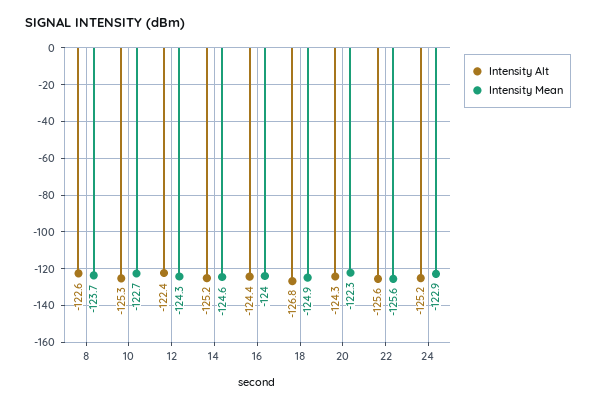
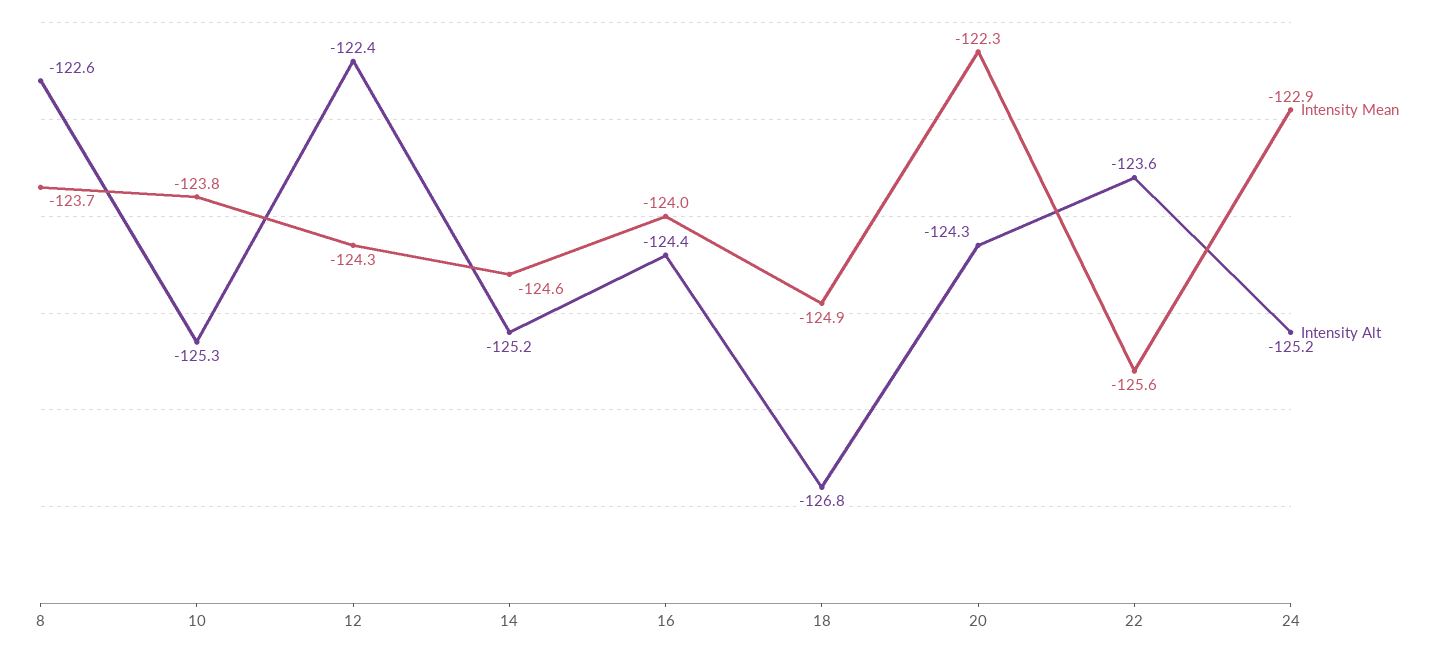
  {
    "Intensity Alt": {
      "8": -122.6,
      "10": -125.3,
      "12": -122.4,
      "14": -125.2,
      "16": -124.4,
      "18": -126.8,
      "20": -124.3,
-     "22": -125.6,
+     "22": -123.6,
      "24": -125.2
    },
    "Intensity Mean": {
      "8": -123.7,
-     "10": -122.7,
+     "10": -123.8,
      "12": -124.3,
      "14": -124.6,
      "16": -124,
      "18": -124.9,
      "20": -122.3,
      "22": -125.6,
      "24": -122.9
    }
  }

